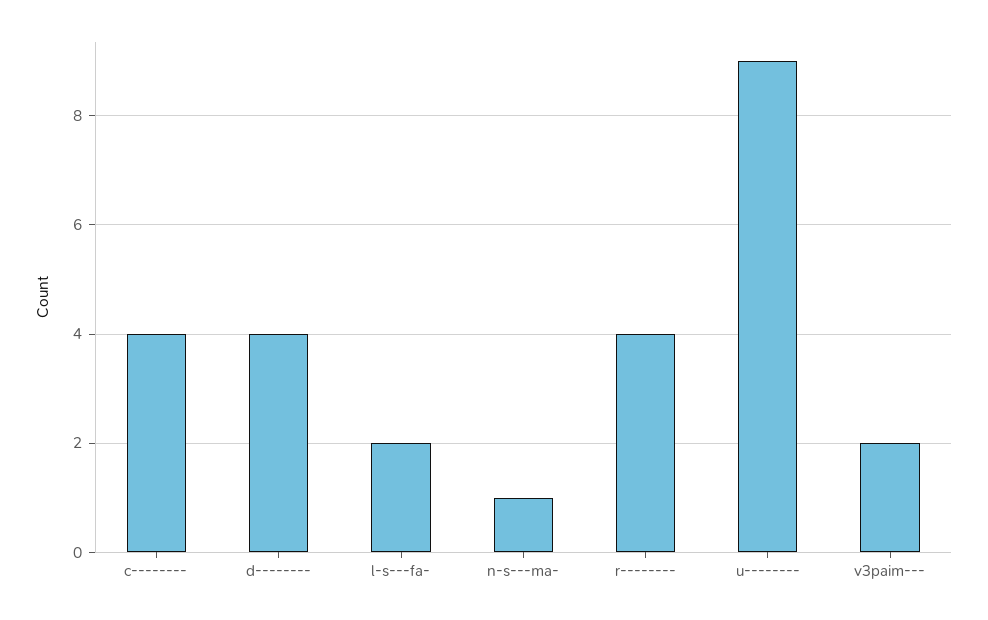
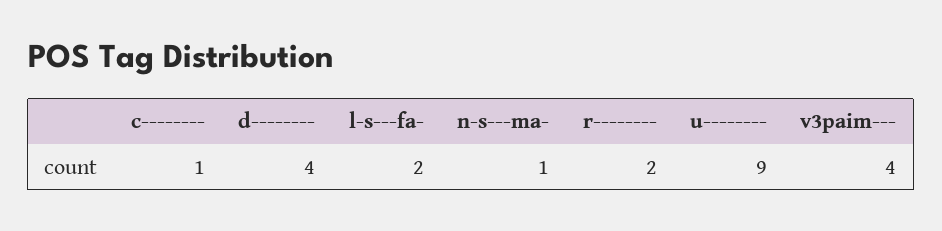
  {
-   "c--------": 4,
+   "c--------": 1,
    "d--------": 4,
    "l-s---fa-": 2,
    "n-s---ma-": 1,
-   "r--------": 4,
+   "r--------": 2,
    "u--------": 9,
-   "v3paim---": 2
+   "v3paim---": 4
  }

